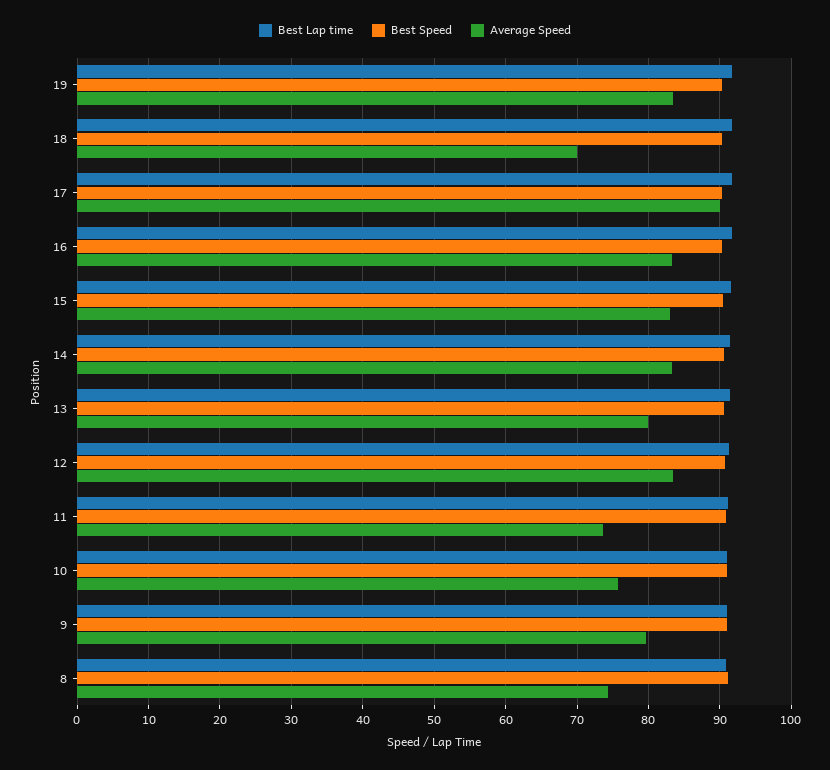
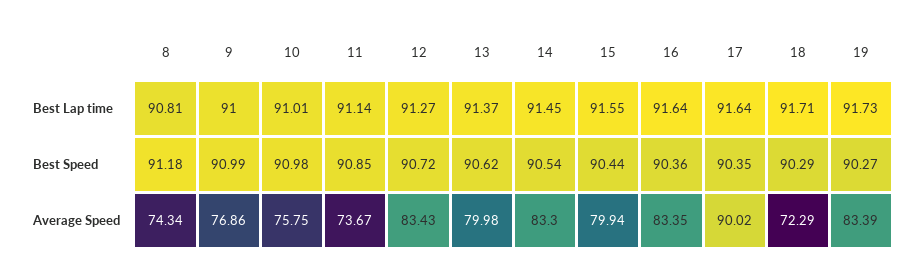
  {
    "Best Lap time": {
      "19": 91.73,
      "18": 91.71,
      "17": 91.64,
      "16": 91.64,
      "15": 91.55,
      "14": 91.45,
      "13": 91.37,
      "12": 91.27,
      "11": 91.14,
      "10": 91.01,
      "9": 91,
      "8": 90.81
    },
    "Best Speed": {
      "19": 90.27,
      "18": 90.29,
      "17": 90.35,
      "16": 90.36,
      "15": 90.44,
      "14": 90.54,
      "13": 90.62,
      "12": 90.72,
      "11": 90.85,
      "10": 90.98,
      "9": 90.99,
      "8": 91.18
    },
    "Average Speed": {
      "19": 83.39,
-     "18": 70,
+     "18": 72.29,
      "17": 90.02,
      "16": 83.35,
-     "15": 83,
+     "15": 79.94,
      "14": 83.3,
      "13": 79.98,
      "12": 83.43,
      "11": 73.67,
      "10": 75.75,
-     "9": 80,
+     "9": 76.86,
      "8": 74.34
    }
  }

